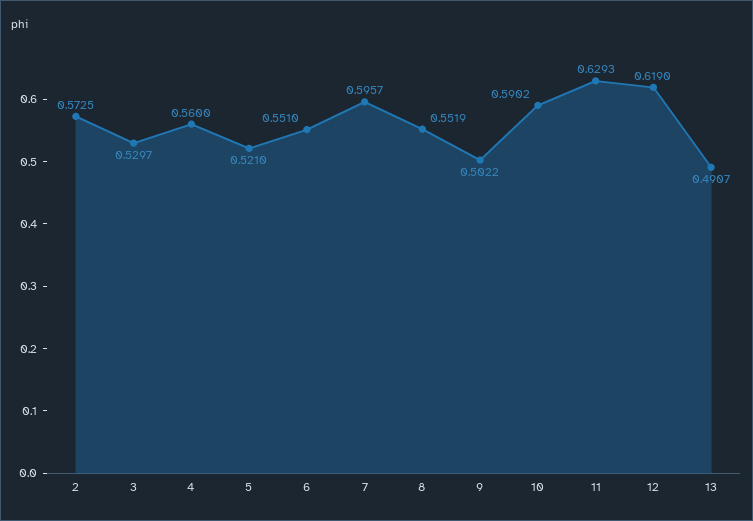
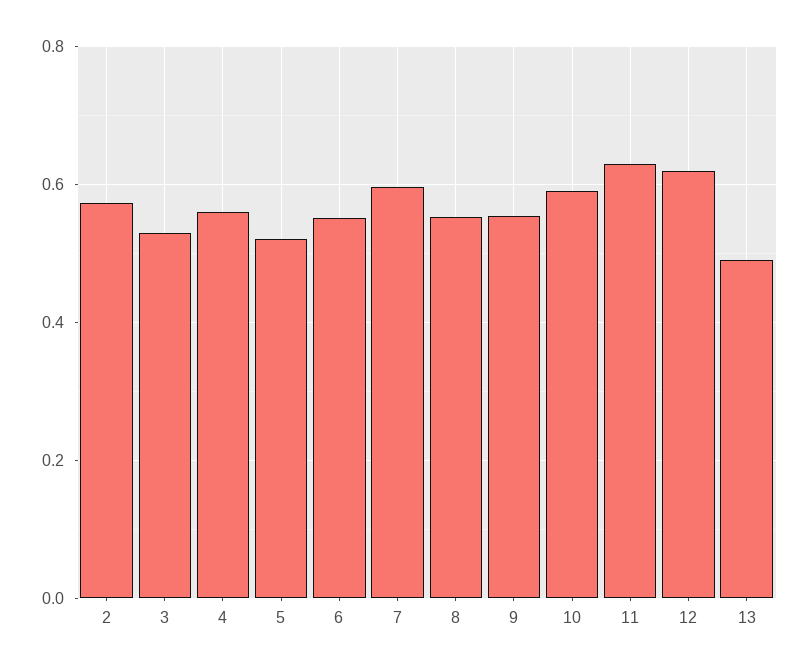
  {
    "2": 0.5725,
    "3": 0.5297,
    "4": 0.56,
    "5": 0.521,
    "6": 0.551,
    "7": 0.5957,
    "8": 0.5519,
-   "9": 0.5022,
+   "9": 0.56,
    "10": 0.5902,
    "11": 0.6293,
    "12": 0.619,
    "13": 0.4907
  }

